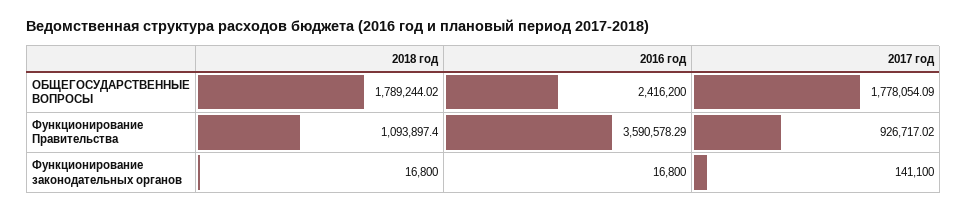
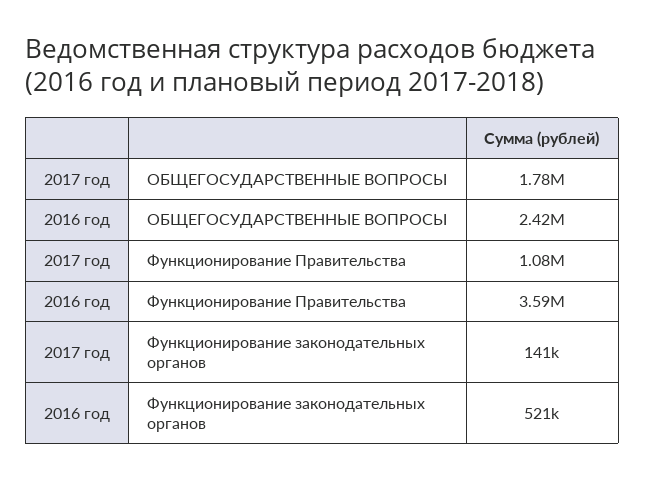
  {
-   "2018 год": {
-     "ОБЩЕГОСУДАРСТВЕННЫЕ ВОПРОСЫ": 1789244.02,
-     "Функционирование Правительства": 1093897.4,
-     "Функционирование законодательных органов": 16800
-   },
    "2016 год": {
      "ОБЩЕГОСУДАРСТВЕННЫЕ ВОПРОСЫ": 2416200,
      "Функционирование Правительства": 3590578.29,
-     "Функционирование законодательных органов": 16800
+     "Функционирование законодательных органов": 521000
    },
    "2017 год": {
      "ОБЩЕГОСУДАРСТВЕННЫЕ ВОПРОСЫ": 1778054.09,
-     "Функционирование Правительства": 926717.02,
+     "Функционирование Правительства": 1080000,
      "Функционирование законодательных органов": 141100
    }
  }

